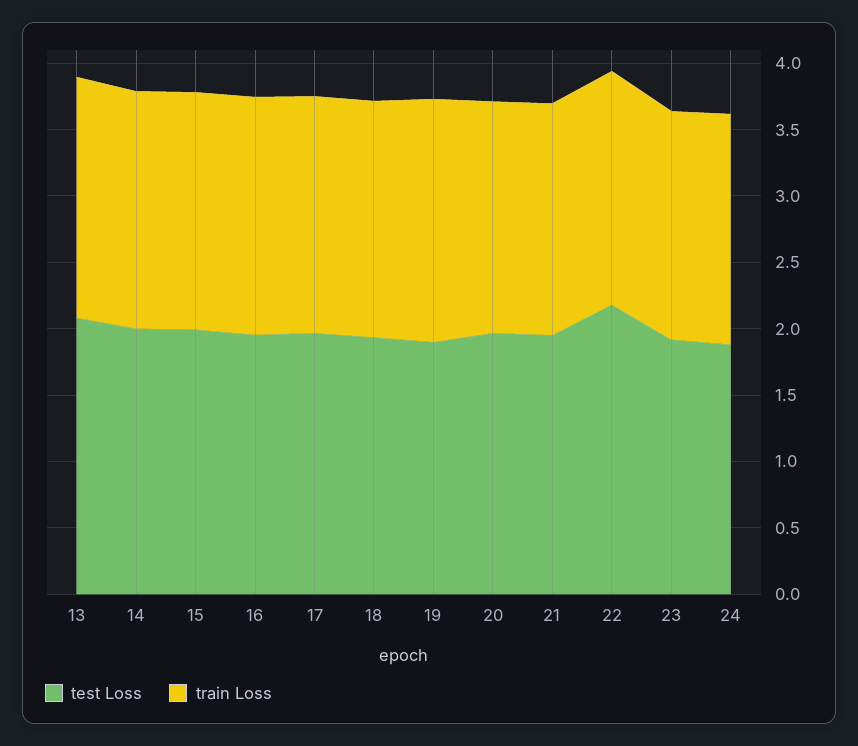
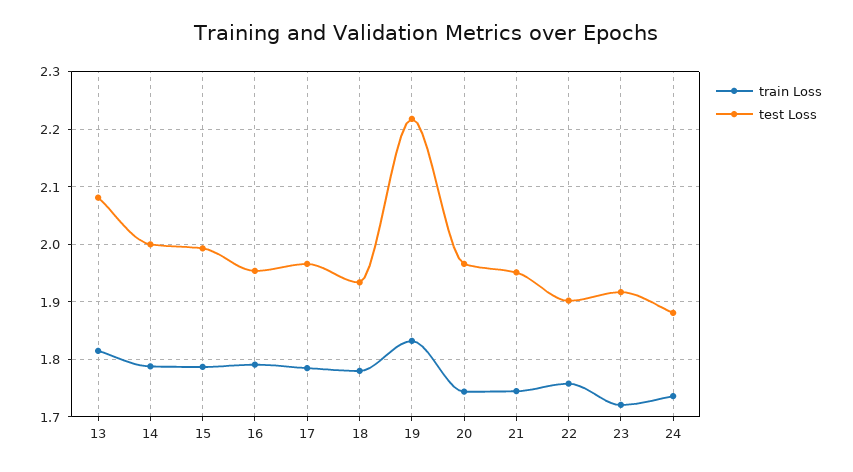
  {
    "test Loss": {
      "13": 2.08,
      "14": 2,
      "15": 2,
      "16": 1.96,
      "17": 1.96,
      "18": 1.94,
-     "19": 1.9,
+     "19": 2.22,
      "20": 1.96,
      "21": 1.96,
-     "22": 2.2,
+     "22": 1.9,
      "23": 1.92,
      "24": 1.88
    },
    "train Loss": {
      "13": 1.82,
      "14": 1.78,
      "15": 1.78,
      "16": 1.8,
      "17": 1.78,
      "18": 1.78,
      "19": 1.84,
      "20": 1.74,
      "21": 1.74,
      "22": 1.76,
      "23": 1.72,
      "24": 1.74
    }
  }

